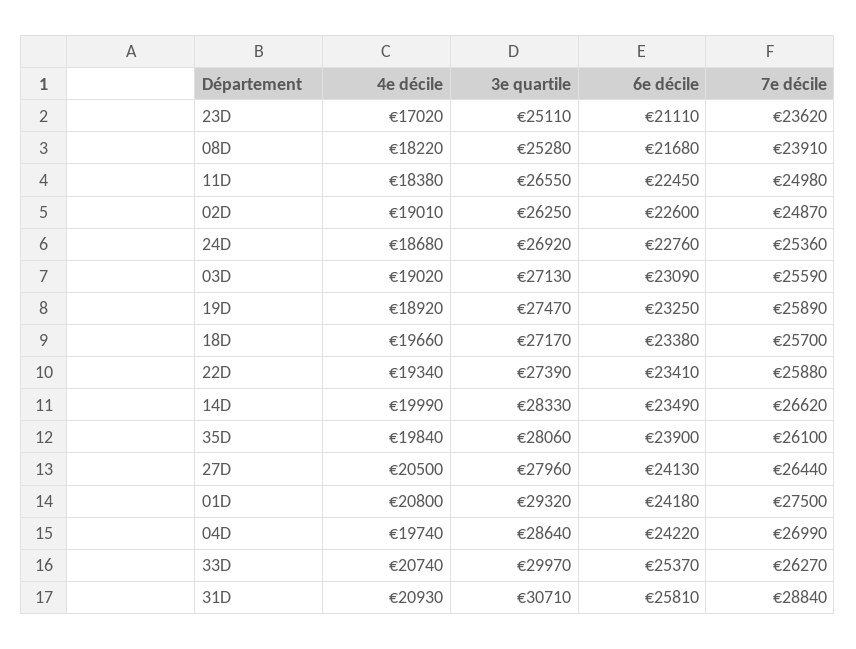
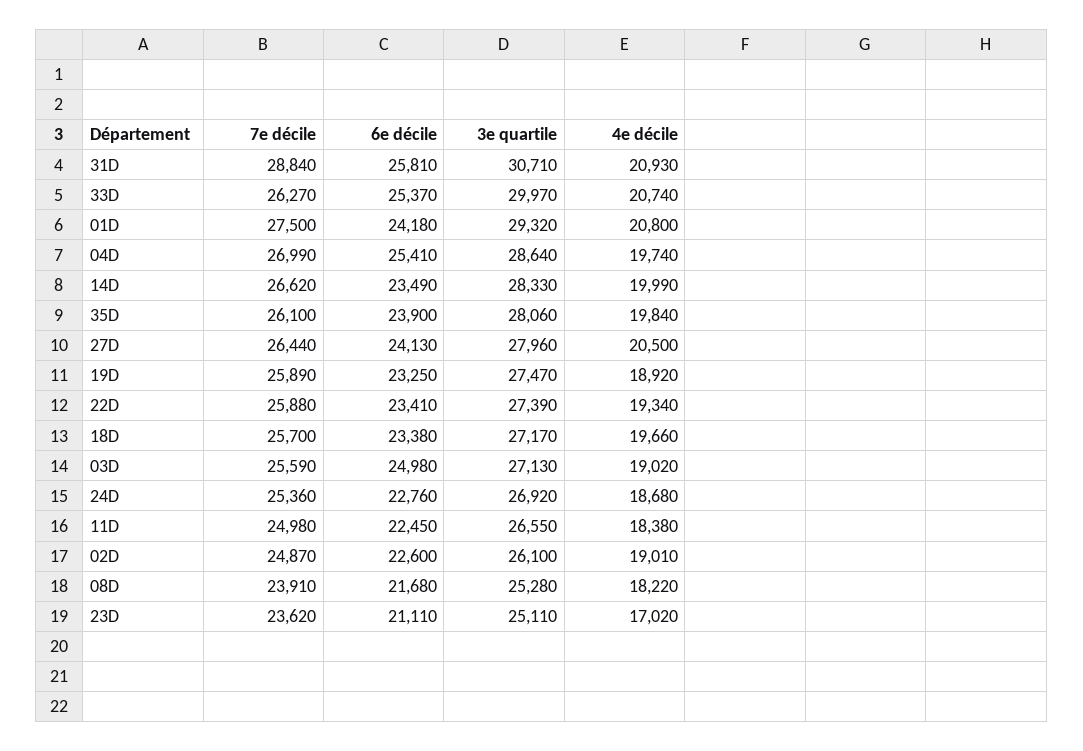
  {
    "4e décile": {
      "23D": 17020,
      "08D": 18220,
      "11D": 18380,
      "02D": 19010,
      "24D": 18680,
      "03D": 19020,
      "19D": 18920,
      "18D": 19660,
      "22D": 19340,
      "14D": 19990,
      "35D": 19840,
      "27D": 20500,
      "01D": 20800,
      "04D": 19740,
      "33D": 20740,
      "31D": 20930
    },
    "3e quartile": {
      "23D": 25110,
      "08D": 25280,
      "11D": 26550,
-     "02D": 26250,
+     "02D": 26100,
      "24D": 26920,
      "03D": 27130,
      "19D": 27470,
      "18D": 27170,
      "22D": 27390,
      "14D": 28330,
      "35D": 28060,
      "27D": 27960,
      "01D": 29320,
      "04D": 28640,
      "33D": 29970,
      "31D": 30710
    },
    "6e décile": {
      "23D": 21110,
      "08D": 21680,
      "11D": 22450,
      "02D": 22600,
      "24D": 22760,
-     "03D": 23090,
+     "03D": 24980,
      "19D": 23250,
      "18D": 23380,
      "22D": 23410,
      "14D": 23490,
      "35D": 23900,
      "27D": 24130,
      "01D": 24180,
-     "04D": 24220,
+     "04D": 25410,
      "33D": 25370,
      "31D": 25810
    },
    "7e décile": {
      "23D": 23620,
      "08D": 23910,
      "11D": 24980,
      "02D": 24870,
      "24D": 25360,
      "03D": 25590,
      "19D": 25890,
      "18D": 25700,
      "22D": 25880,
      "14D": 26620,
      "35D": 26100,
      "27D": 26440,
      "01D": 27500,
      "04D": 26990,
      "33D": 26270,
      "31D": 28840
    }
  }

